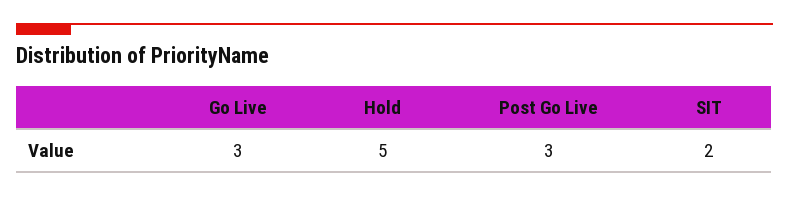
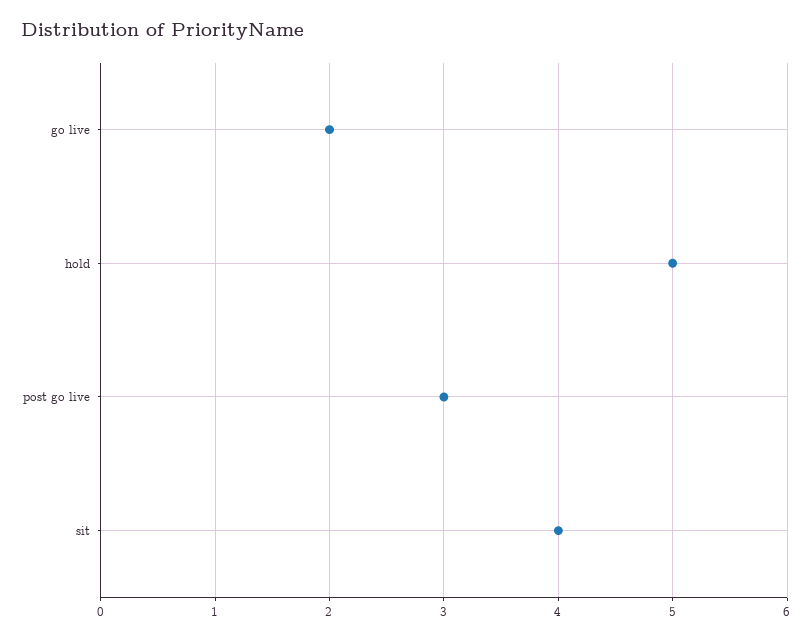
  {
-   "Go Live": 3,
+   "Go Live": 2,
    "Hold": 5,
    "Post Go Live": 3,
-   "SIT": 2
+   "SIT": 4
  }

